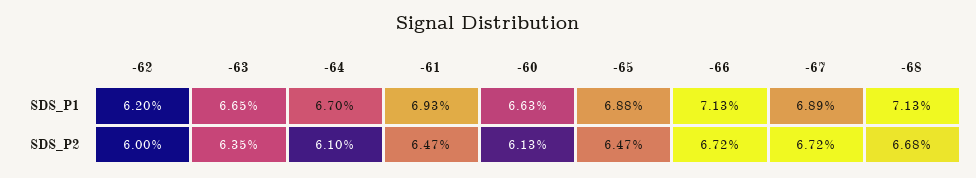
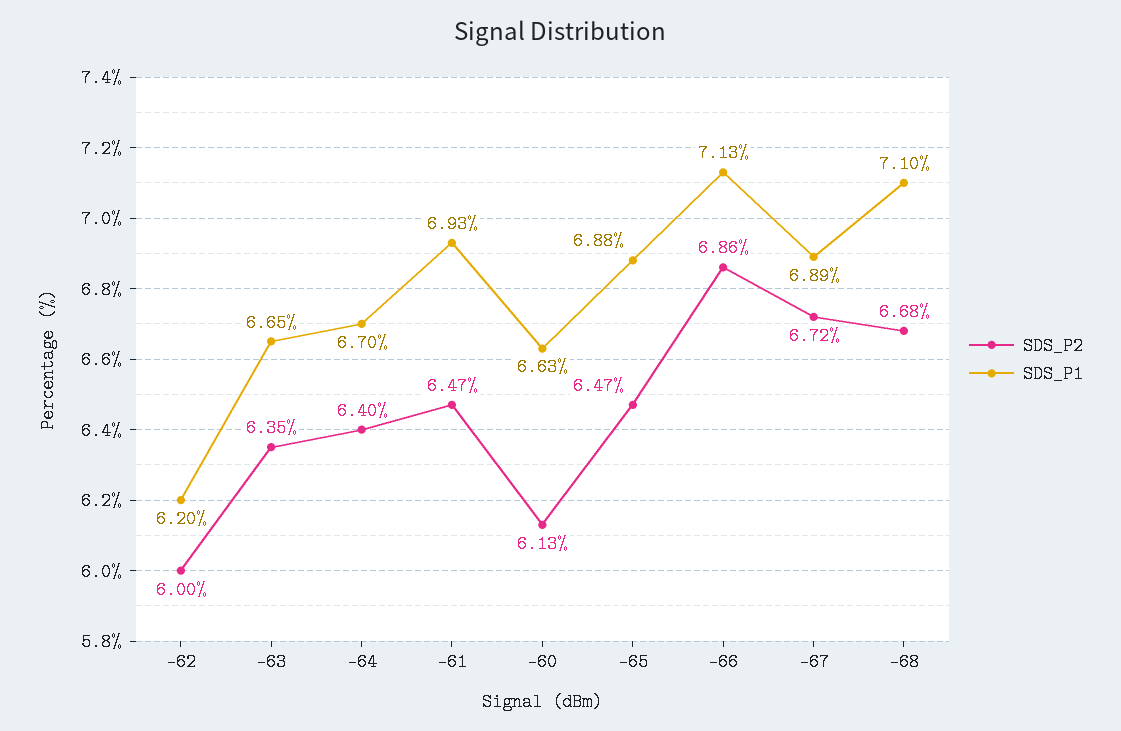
  {
    "SDS_P1": {
      "-62": 6.2,
      "-63": 6.65,
      "-64": 6.7,
      "-61": 6.93,
      "-60": 6.63,
      "-65": 6.88,
      "-66": 7.13,
      "-67": 6.89,
-     "-68": 7.13
+     "-68": 7.1
    },
    "SDS_P2": {
      "-62": 6,
      "-63": 6.35,
-     "-64": 6.1,
+     "-64": 6.4,
      "-61": 6.47,
      "-60": 6.13,
      "-65": 6.47,
-     "-66": 6.72,
+     "-66": 6.86,
      "-67": 6.72,
      "-68": 6.68
    }
  }

